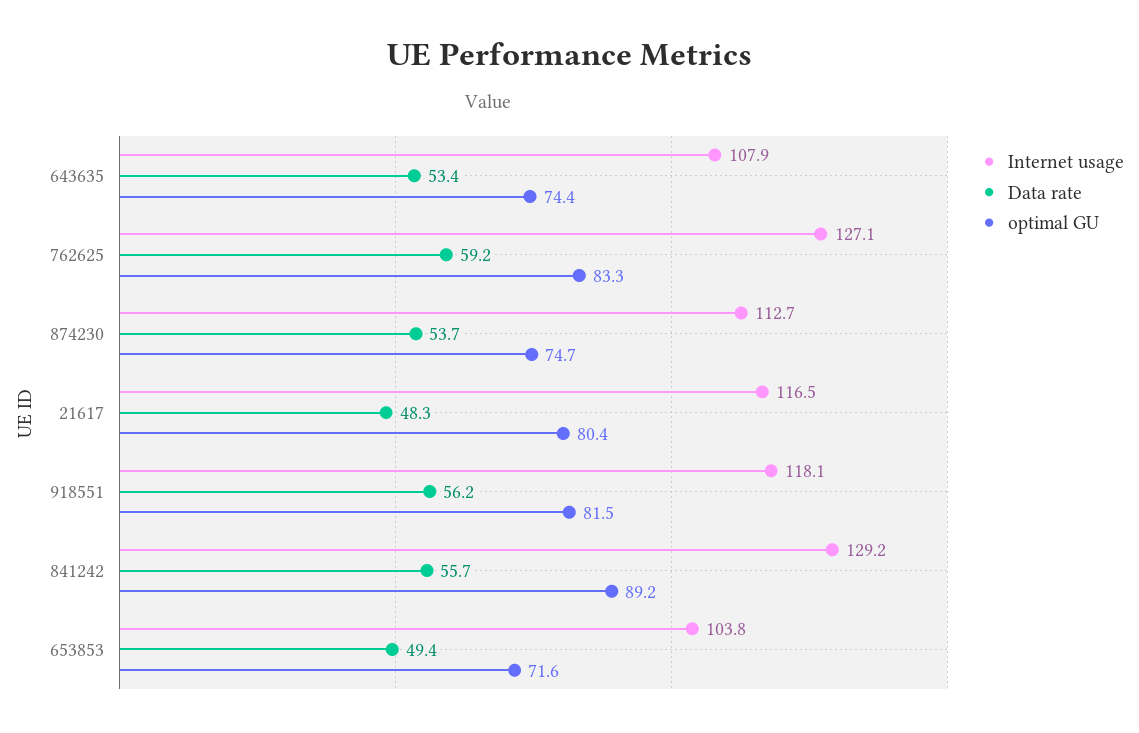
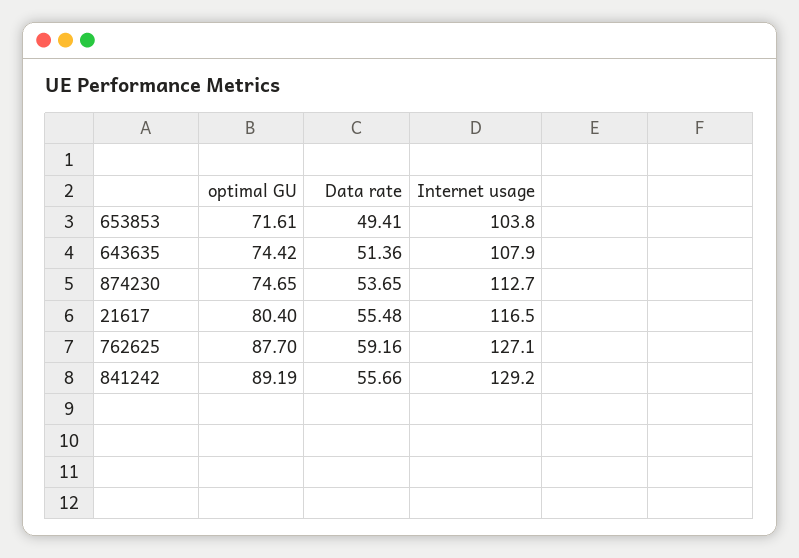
  {
    "Internet usage": {
      "643635": 107.9,
      "762625": 127.1,
      "874230": 112.7,
      "21617": 116.5,
-     "918551": 118.1,
      "841242": 129.2,
      "653853": 103.8
    },
    "Data rate": {
-     "643635": 53.4,
+     "643635": 51.36,
      "762625": 59.16,
      "874230": 53.65,
-     "21617": 48.3,
+     "21617": 55.48,
-     "918551": 56.2,
      "841242": 55.66,
      "653853": 49.41
    },
    "optimal GU": {
      "643635": 74.42,
-     "762625": 83.3,
+     "762625": 87.7,
      "874230": 74.65,
      "21617": 80.4,
-     "918551": 81.5,
      "841242": 89.19,
      "653853": 71.61
    }
  }

